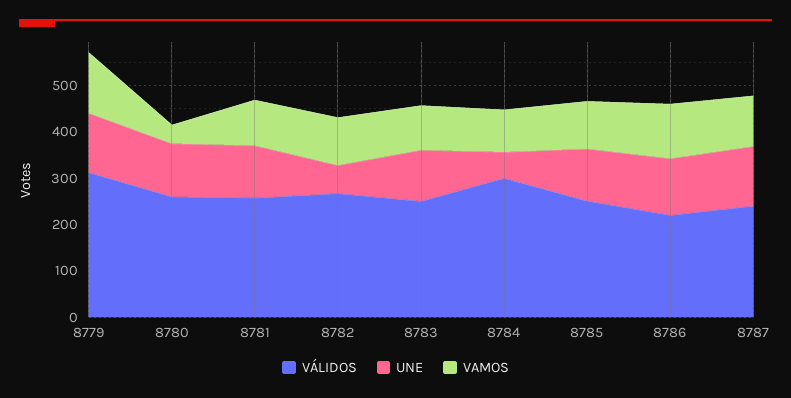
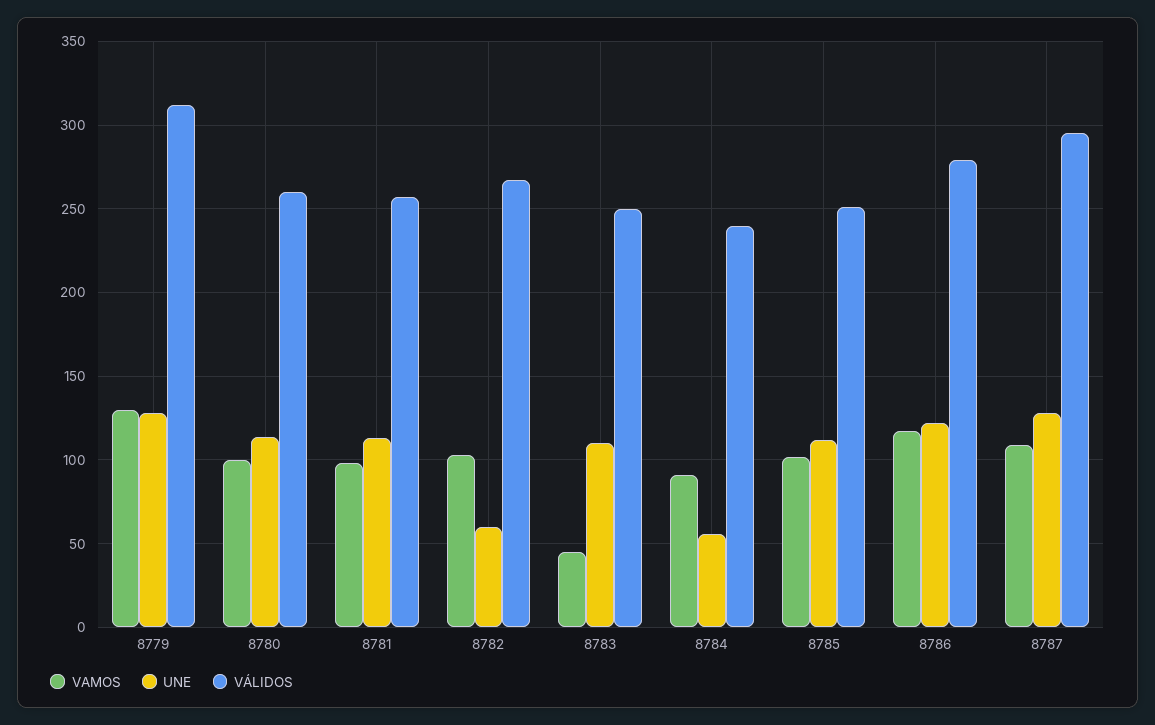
  {
    "VÁLIDOS": {
      "8779": 310,
      "8780": 260,
      "8781": 255,
      "8782": 265,
      "8783": 250,
-     "8784": 300,
+     "8784": 240,
      "8785": 250,
-     "8786": 220,
+     "8786": 280,
-     "8787": 240
+     "8787": 295
    },
    "UNE": {
      "8779": 130,
      "8780": 115,
      "8781": 115,
      "8782": 60,
      "8783": 110,
      "8784": 55,
      "8785": 110,
      "8786": 120,
      "8787": 130
    },
    "VAMOS": {
      "8779": 130,
-     "8780": 40,
+     "8780": 100,
      "8781": 100,
      "8782": 105,
-     "8783": 100,
+     "8783": 45,
      "8784": 90,
      "8785": 100,
      "8786": 115,
      "8787": 110
    }
  }

